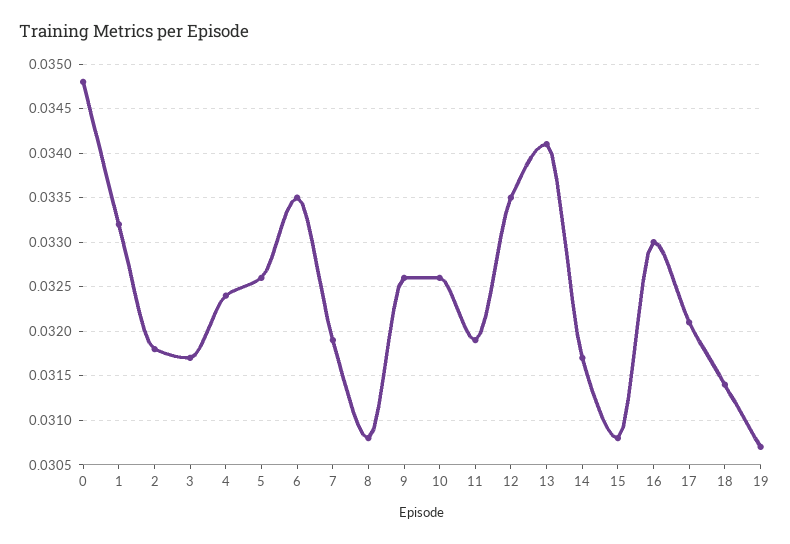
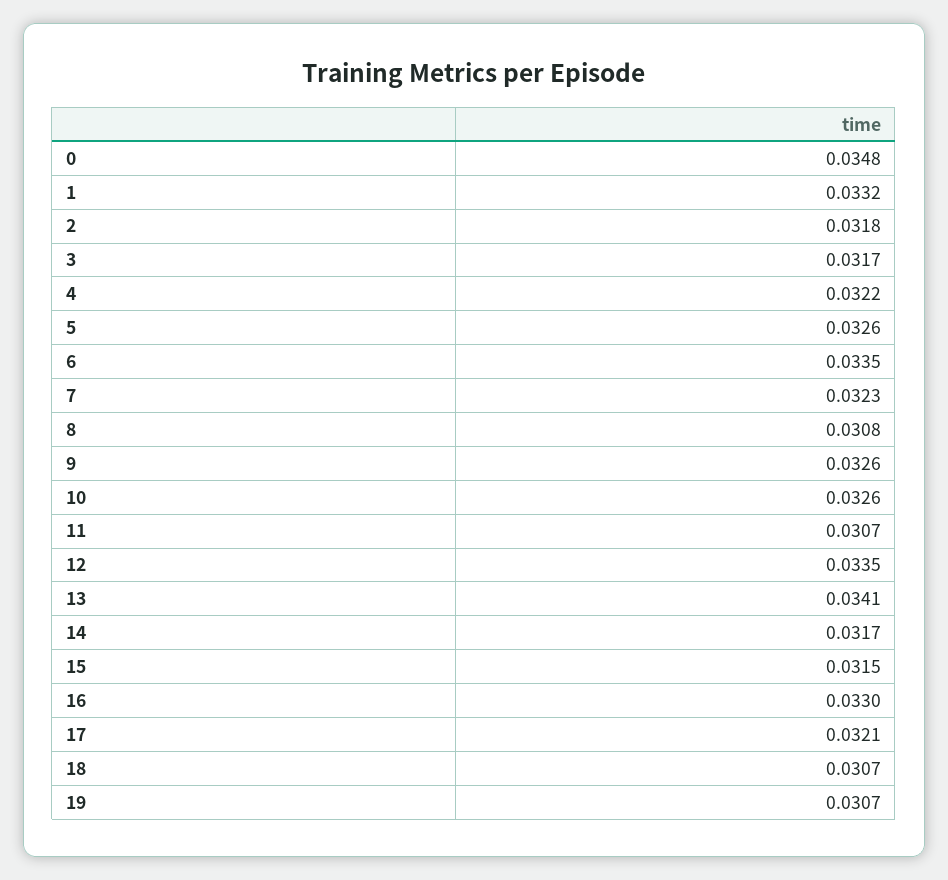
  {
    "0": 0.0348,
    "1": 0.0332,
    "2": 0.0318,
    "3": 0.0317,
-   "4": 0.0324,
+   "4": 0.0322,
    "5": 0.0326,
    "6": 0.0335,
-   "7": 0.0319,
+   "7": 0.0323,
    "8": 0.0308,
    "9": 0.0326,
    "10": 0.0326,
-   "11": 0.0319,
+   "11": 0.0307,
    "12": 0.0335,
    "13": 0.0341,
    "14": 0.0317,
-   "15": 0.0308,
+   "15": 0.0315,
    "16": 0.033,
    "17": 0.0321,
-   "18": 0.0314,
+   "18": 0.0307,
    "19": 0.0307
  }

